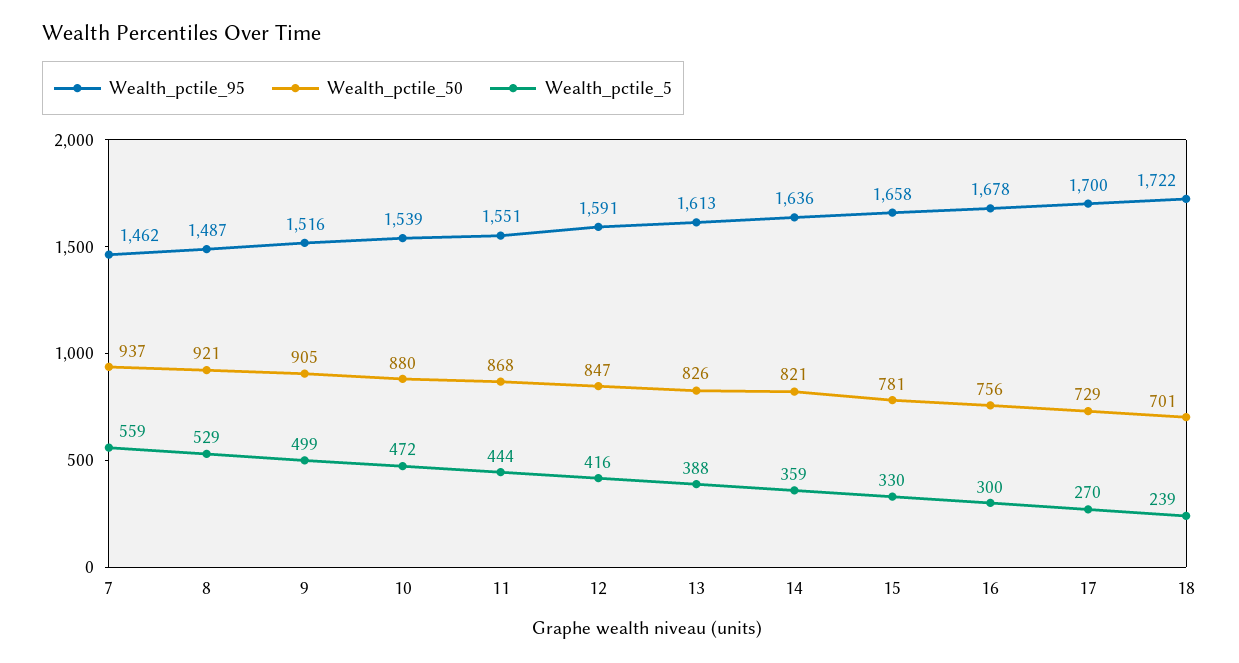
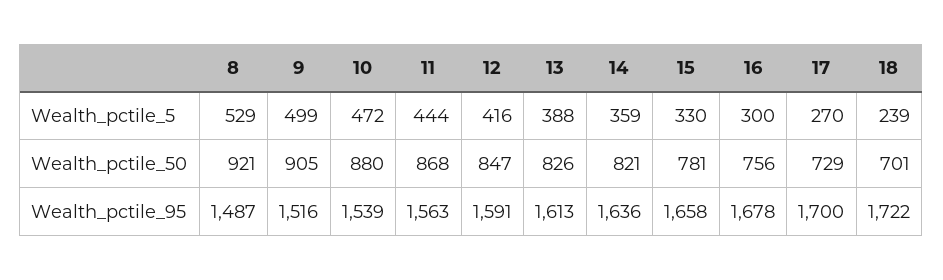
  {
    "Wealth_pctile_95": {
-     "7": 1462,
      "8": 1487,
      "9": 1516,
      "10": 1539,
-     "11": 1551,
+     "11": 1563,
      "12": 1591,
      "13": 1613,
      "14": 1636,
      "15": 1658,
      "16": 1678,
      "17": 1700,
      "18": 1722
    },
    "Wealth_pctile_50": {
-     "7": 937,
      "8": 921,
      "9": 905,
      "10": 880,
      "11": 868,
      "12": 847,
      "13": 826,
      "14": 821,
      "15": 781,
      "16": 756,
      "17": 729,
      "18": 701
    },
    "Wealth_pctile_5": {
-     "7": 559,
      "8": 529,
      "9": 499,
      "10": 472,
      "11": 444,
      "12": 416,
      "13": 388,
      "14": 359,
      "15": 330,
      "16": 300,
      "17": 270,
      "18": 239
    }
  }

